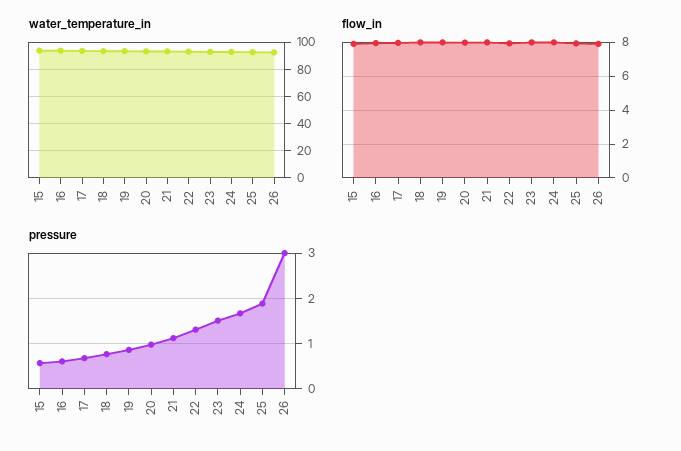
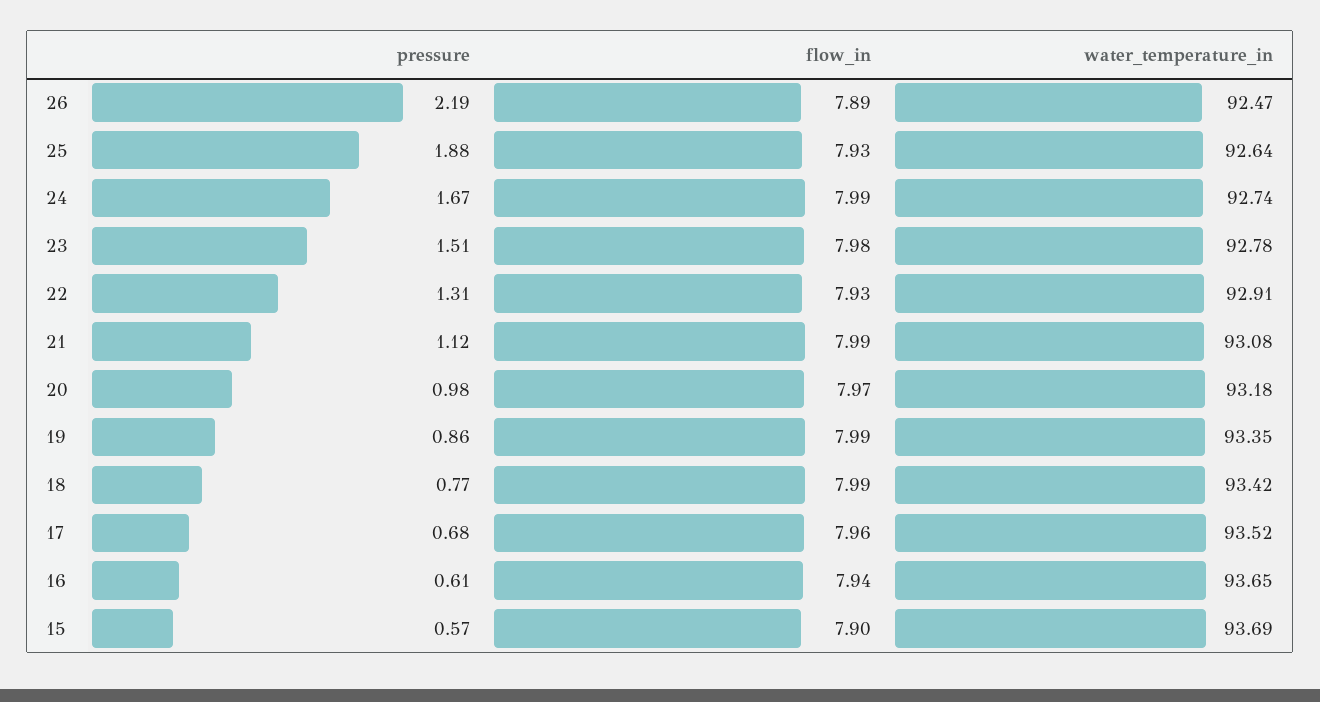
  {
    "water_temperature_in": {
      "15": 93.69,
      "16": 93.65,
      "17": 93.52,
      "18": 93.42,
      "19": 93.35,
      "20": 93.18,
      "21": 93.08,
      "22": 92.91,
      "23": 92.78,
      "24": 92.74,
      "25": 92.64,
      "26": 92.47
    },
    "flow_in": {
      "15": 7.9,
      "16": 7.94,
      "17": 7.96,
      "18": 7.99,
      "19": 7.99,
      "20": 7.97,
      "21": 7.99,
      "22": 7.93,
      "23": 7.98,
      "24": 7.99,
      "25": 7.93,
      "26": 7.89
    },
    "pressure": {
      "15": 0.57,
      "16": 0.61,
      "17": 0.68,
      "18": 0.77,
      "19": 0.86,
      "20": 0.98,
      "21": 1.12,
      "22": 1.31,
      "23": 1.51,
      "24": 1.67,
      "25": 1.88,
-     "26": 3
+     "26": 2.19
    }
  }

